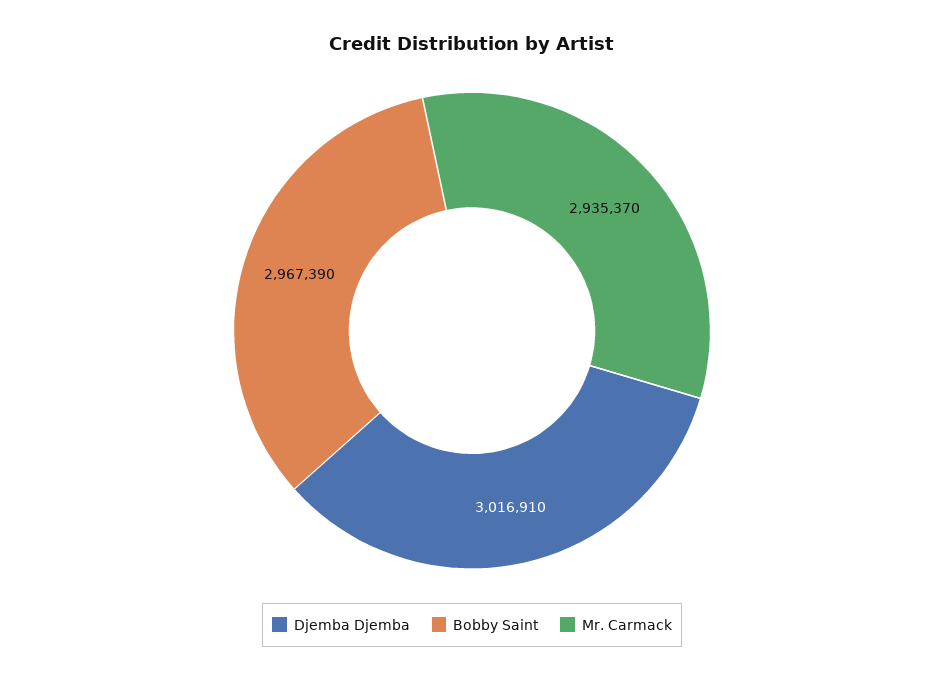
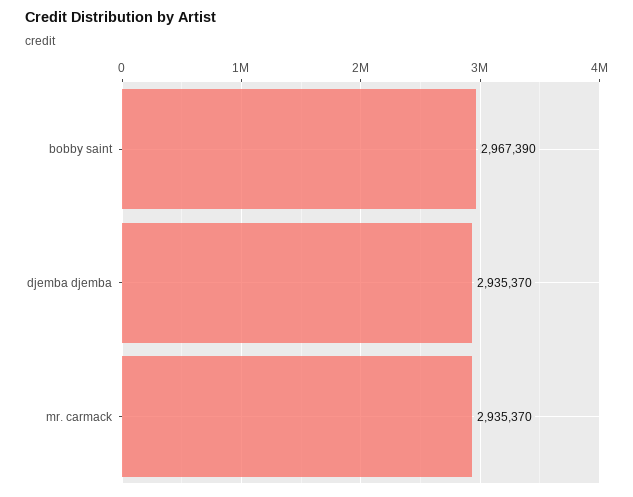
  {
-   "Djemba Djemba": 3016910,
+   "Djemba Djemba": 2935370,
    "Bobby Saint": 2967390,
    "Mr. Carmack": 2935370
  }

